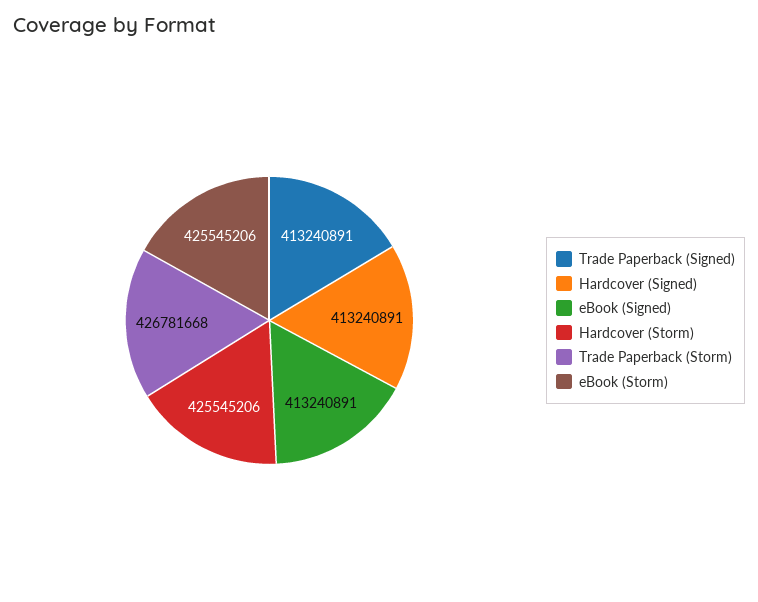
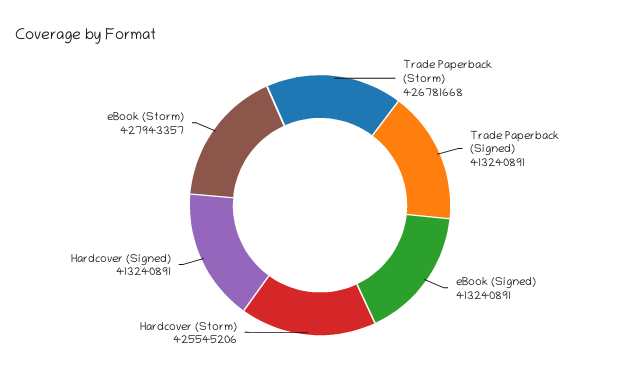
  {
    "Trade Paperback (Signed)": 413240891,
    "Hardcover (Signed)": 413240891,
    "eBook (Signed)": 413240891,
    "Hardcover (Storm)": 425545206,
    "Trade Paperback (Storm)": 426781668,
-   "eBook (Storm)": 425545206
+   "eBook (Storm)": 427943357
  }

